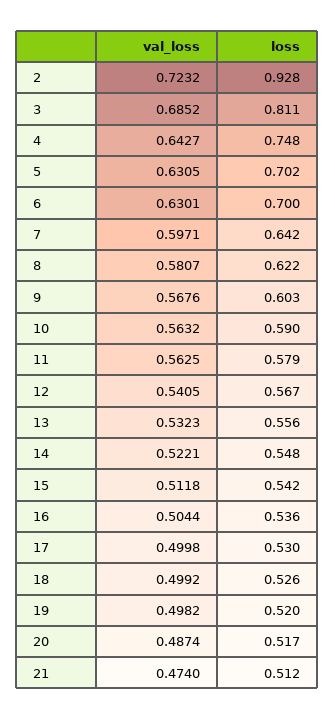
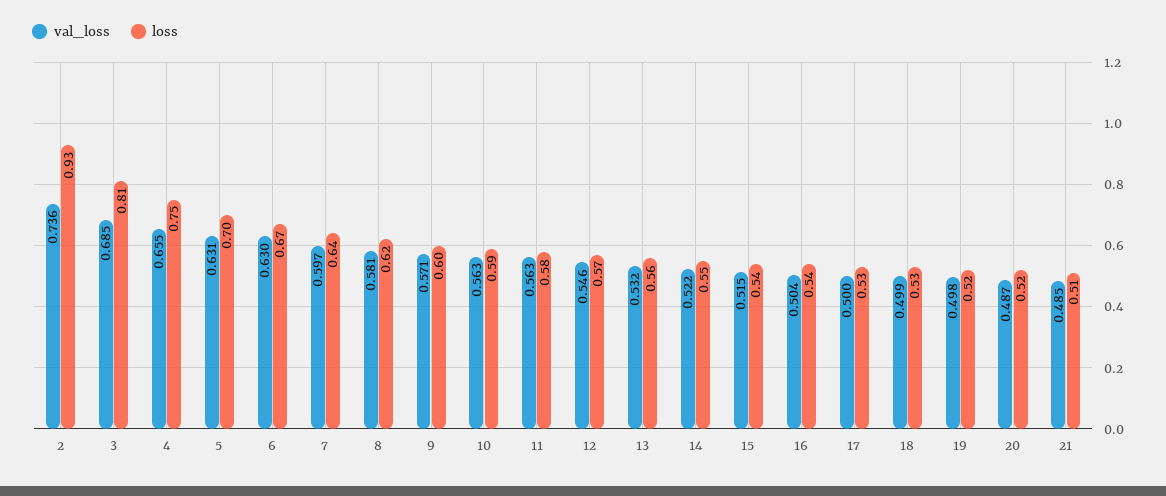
  {
    "val_loss": {
-     "2": 0.7232,
+     "2": 0.736,
      "3": 0.6852,
-     "4": 0.6427,
+     "4": 0.655,
      "5": 0.6305,
      "6": 0.6301,
      "7": 0.5971,
      "8": 0.5807,
-     "9": 0.5676,
+     "9": 0.571,
      "10": 0.5632,
      "11": 0.5625,
-     "12": 0.5405,
+     "12": 0.546,
      "13": 0.5323,
      "14": 0.5221,
-     "15": 0.5118,
+     "15": 0.515,
      "16": 0.5044,
      "17": 0.4998,
      "18": 0.4992,
      "19": 0.4982,
      "20": 0.4874,
-     "21": 0.474
+     "21": 0.485
    },
    "loss": {
      "2": 0.928,
      "3": 0.811,
      "4": 0.748,
      "5": 0.702,
-     "6": 0.7,
+     "6": 0.67,
      "7": 0.642,
      "8": 0.622,
      "9": 0.603,
      "10": 0.59,
      "11": 0.579,
      "12": 0.567,
      "13": 0.556,
      "14": 0.548,
      "15": 0.542,
      "16": 0.536,
      "17": 0.53,
      "18": 0.526,
      "19": 0.52,
      "20": 0.517,
      "21": 0.512
    }
  }

